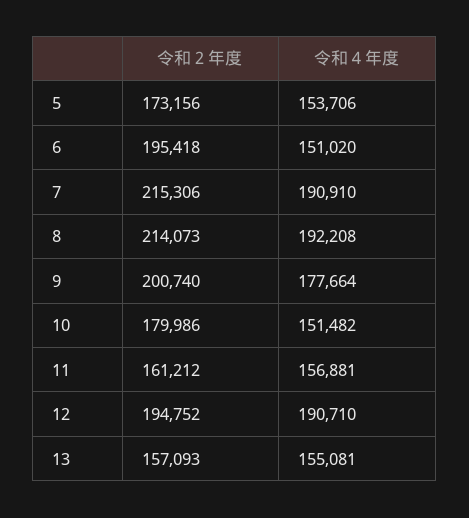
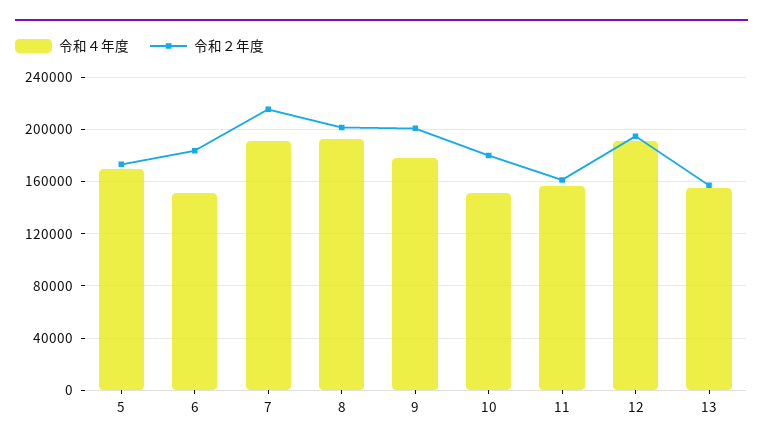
  {
    "令和２年度": {
      "5": 173156,
-     "6": 195418,
+     "6": 185000,
      "7": 215306,
-     "8": 214073,
+     "8": 200000,
      "9": 200740,
      "10": 179986,
      "11": 161212,
      "12": 194752,
      "13": 157093
    },
    "令和４年度": {
-     "5": 153706,
+     "5": 170000,
      "6": 151020,
      "7": 190910,
      "8": 192208,
      "9": 177664,
      "10": 151482,
      "11": 156881,
      "12": 190710,
      "13": 155081
    }
  }

